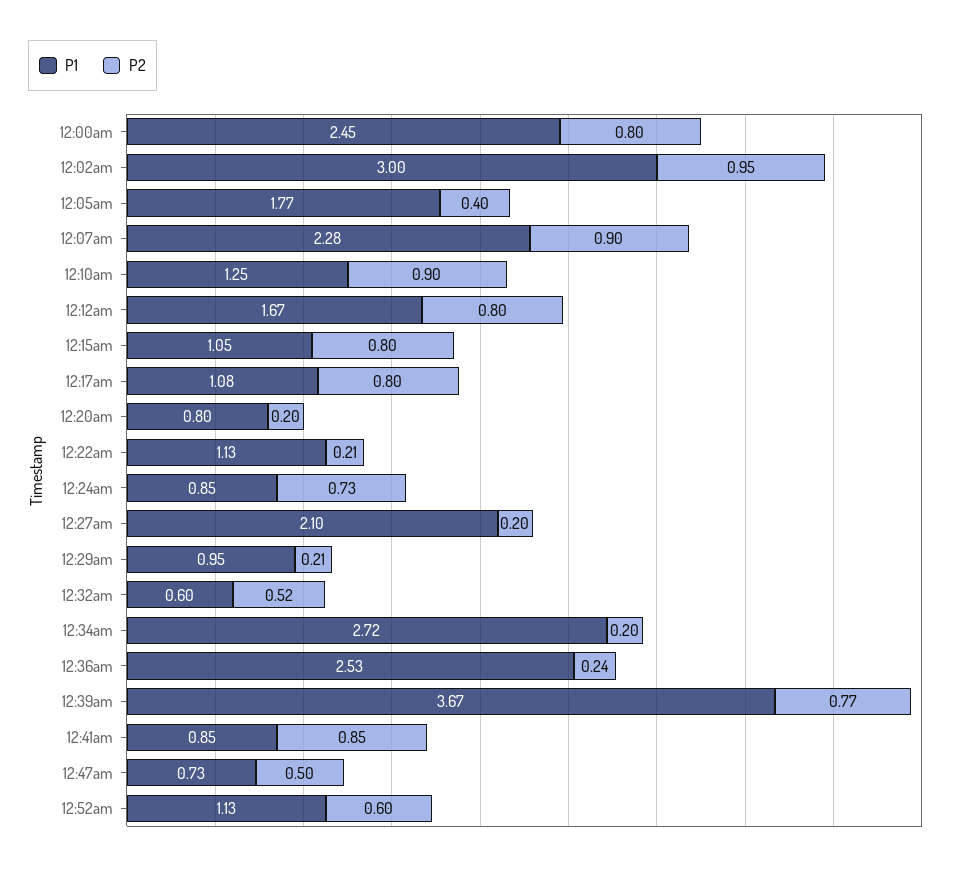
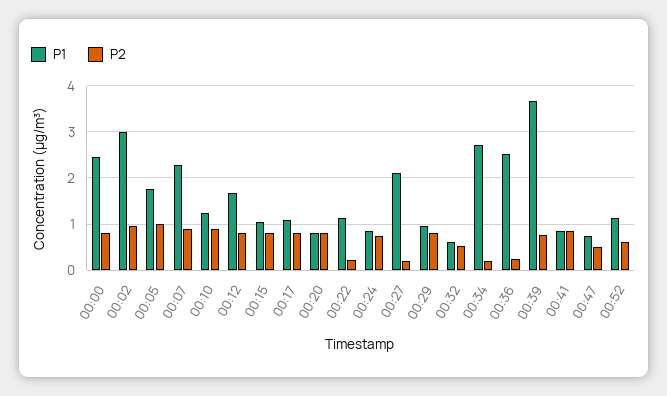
  {
    "P1": {
      "12:00am": 2.45,
      "12:02am": 3,
      "12:05am": 1.77,
      "12:07am": 2.28,
      "12:10am": 1.25,
      "12:12am": 1.67,
      "12:15am": 1.05,
      "12:17am": 1.08,
      "12:20am": 0.8,
      "12:22am": 1.13,
      "12:24am": 0.85,
      "12:27am": 2.1,
      "12:29am": 0.95,
      "12:32am": 0.6,
      "12:34am": 2.72,
      "12:36am": 2.53,
      "12:39am": 3.67,
      "12:41am": 0.85,
      "12:47am": 0.73,
      "12:52am": 1.13
    },
    "P2": {
      "12:00am": 0.8,
      "12:02am": 0.95,
-     "12:05am": 0.4,
+     "12:05am": 1,
      "12:07am": 0.9,
      "12:10am": 0.9,
      "12:12am": 0.8,
      "12:15am": 0.8,
      "12:17am": 0.8,
-     "12:20am": 0.2,
+     "12:20am": 0.8,
      "12:22am": 0.21,
      "12:24am": 0.73,
      "12:27am": 0.2,
-     "12:29am": 0.21,
+     "12:29am": 0.8,
      "12:32am": 0.52,
      "12:34am": 0.2,
      "12:36am": 0.24,
      "12:39am": 0.77,
      "12:41am": 0.85,
      "12:47am": 0.5,
      "12:52am": 0.6
    }
  }

